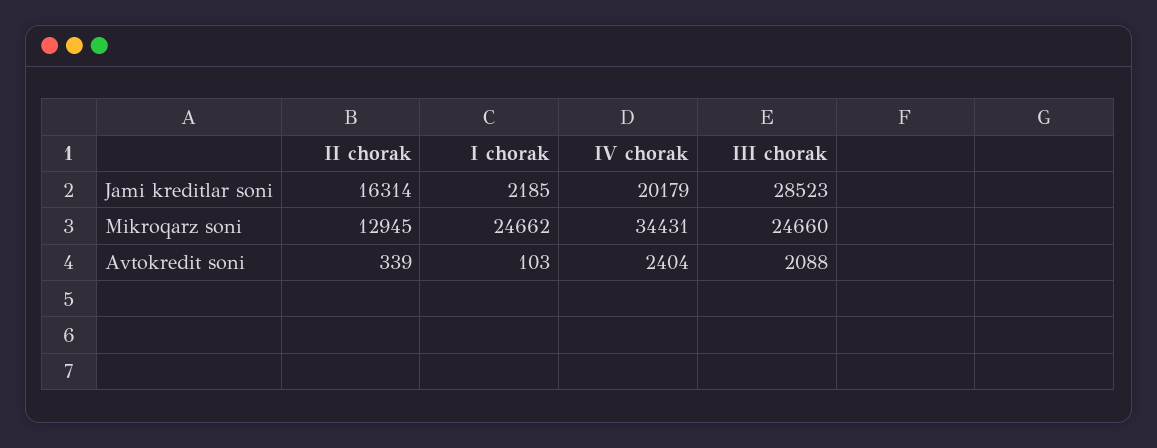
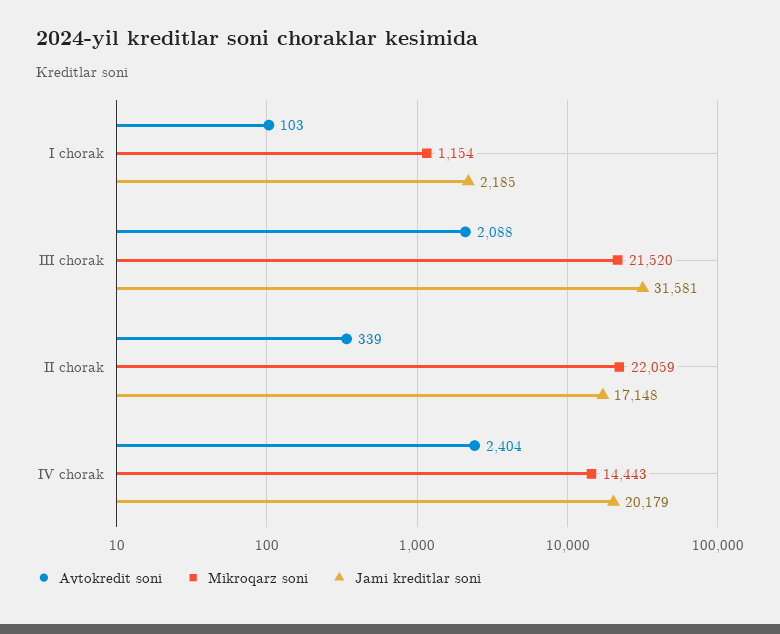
  {
    "Jami kreditlar soni": {
-     "II chorak": 16314,
+     "II chorak": 17148,
      "I chorak": 2185,
      "IV chorak": 20179,
-     "III chorak": 28523
+     "III chorak": 31581
    },
    "Mikroqarz soni": {
-     "II chorak": 12945,
+     "II chorak": 22059,
-     "I chorak": 24662,
+     "I chorak": 1154,
-     "IV chorak": 34431,
+     "IV chorak": 14443,
-     "III chorak": 24660
+     "III chorak": 21520
    },
    "Avtokredit soni": {
      "II chorak": 339,
      "I chorak": 103,
      "IV chorak": 2404,
      "III chorak": 2088
    }
  }

